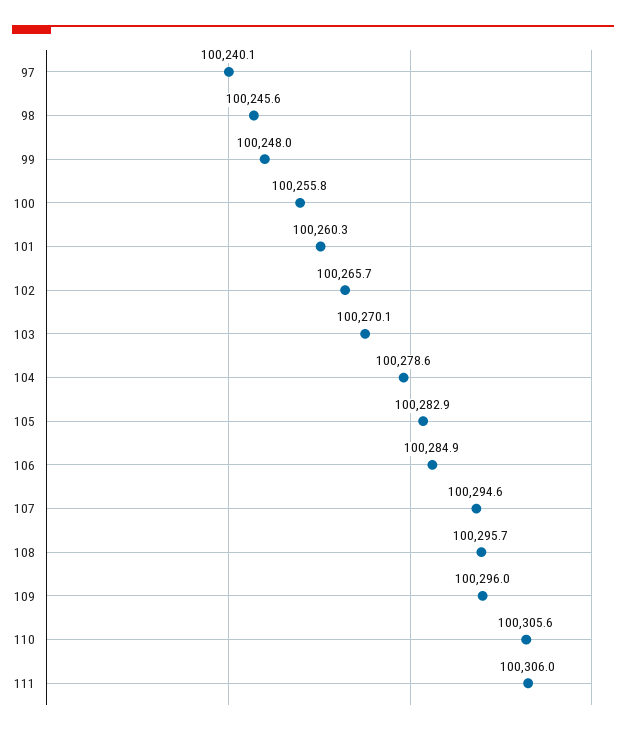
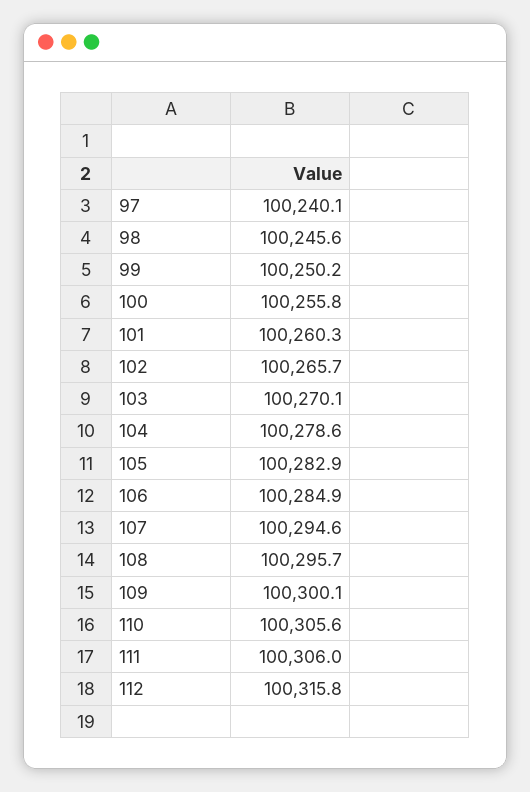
  {
    "97": 100240.1,
    "98": 100245.6,
-   "99": 100248,
+   "99": 100250.2,
    "100": 100255.8,
    "101": 100260.3,
    "102": 100265.7,
    "103": 100270.1,
    "104": 100278.6,
    "105": 100282.9,
    "106": 100284.9,
    "107": 100294.6,
    "108": 100295.7,
-   "109": 100296,
+   "109": 100300.1,
    "110": 100305.6,
-   "111": 100306
+   "111": 100306,
+   "112": 100315.8
  }

